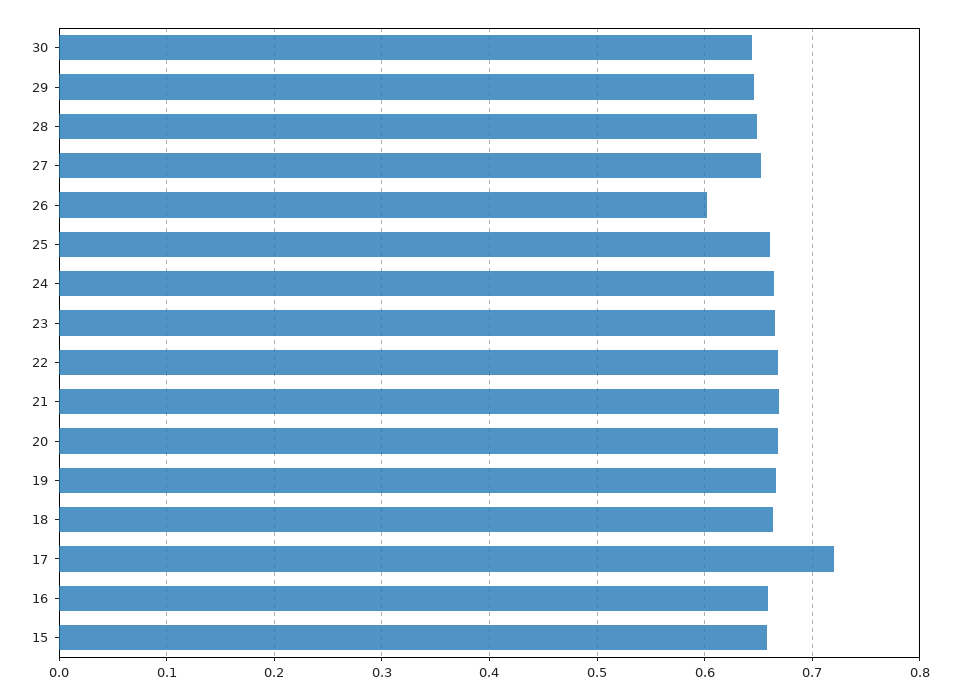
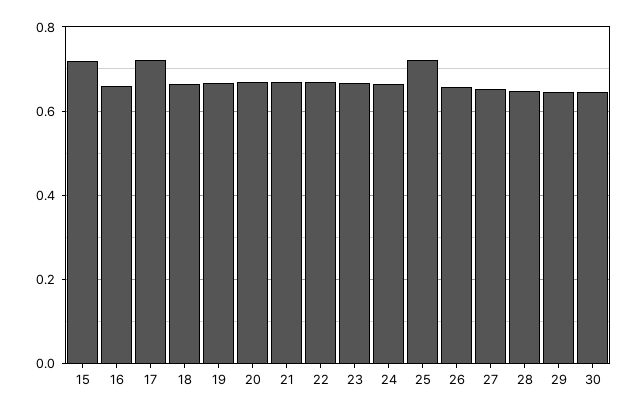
  {
    "30": 0.64,
    "29": 0.65,
    "28": 0.65,
    "27": 0.65,
-   "26": 0.6,
+   "26": 0.66,
-   "25": 0.66,
+   "25": 0.72,
    "24": 0.66,
    "23": 0.67,
    "22": 0.67,
    "21": 0.67,
    "20": 0.67,
    "19": 0.67,
    "18": 0.66,
    "17": 0.72,
    "16": 0.66,
-   "15": 0.66
+   "15": 0.72
  }

